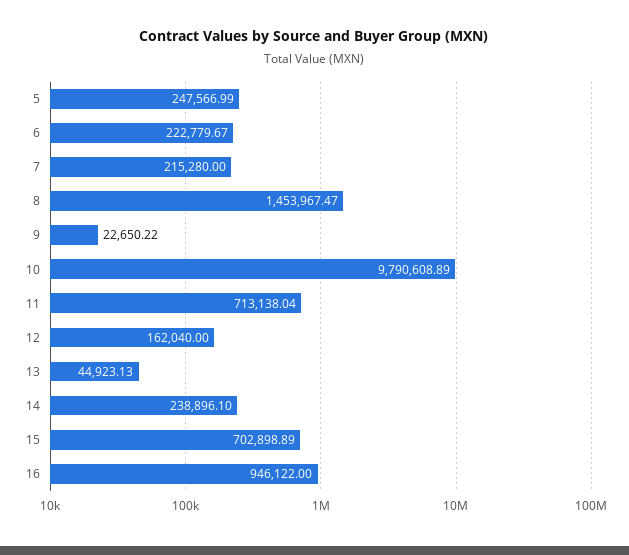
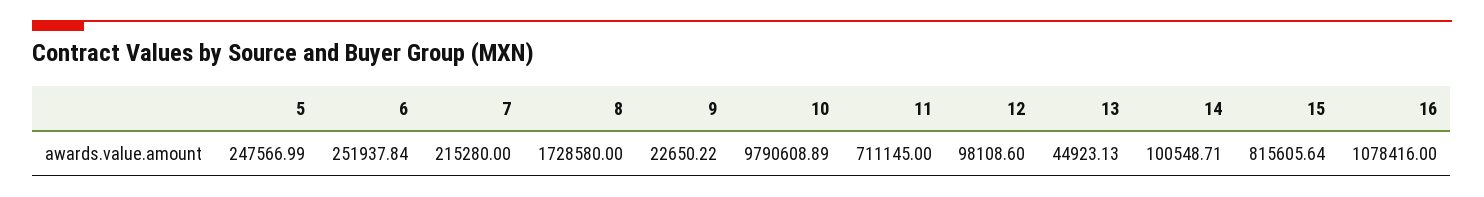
  {
    "5": 247566.99,
-   "6": 222779.67,
+   "6": 251937.84,
    "7": 215280,
-   "8": 1453967.47,
+   "8": 1728580,
    "9": 22650.22,
    "10": 9790608.89,
-   "11": 713138.04,
+   "11": 711145,
-   "12": 162040,
+   "12": 98108.6,
    "13": 44923.13,
-   "14": 238896.1,
+   "14": 100548.71,
-   "15": 702898.89,
+   "15": 815605.64,
-   "16": 946122
+   "16": 1078416
  }

